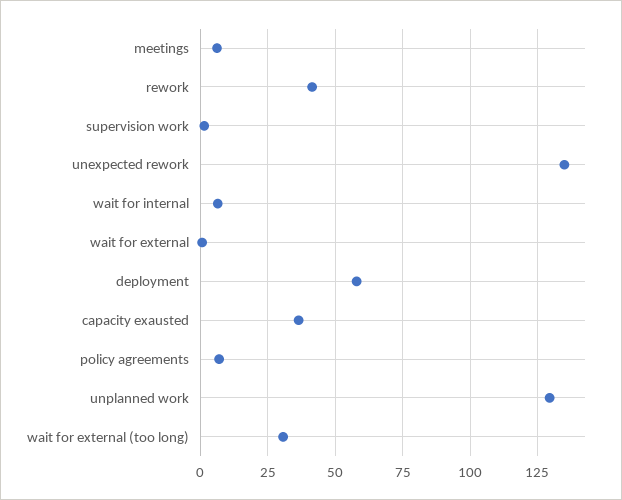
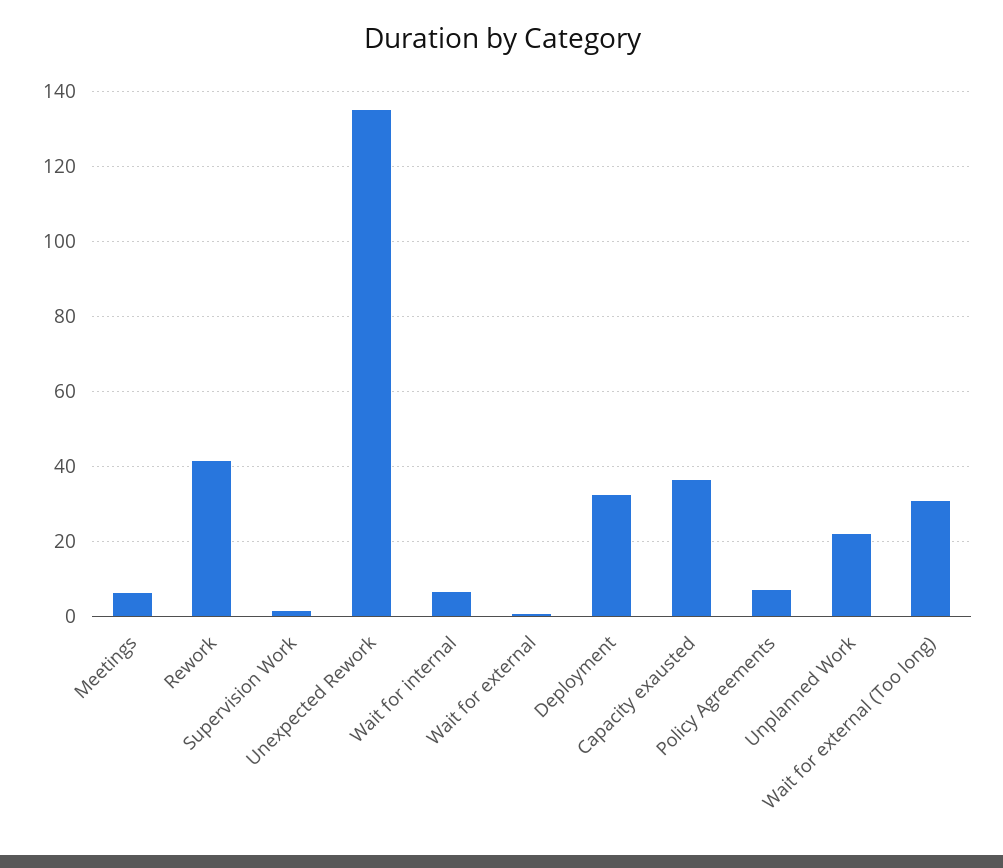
  {
    "meetings": 6,
    "rework": 42,
    "supervision work": 2,
    "unexpected rework": 136,
    "wait for internal": 6,
    "wait for external": 0,
-   "deployment": 57.5,
+   "deployment": 32,
    "capacity exausted": 36,
    "policy agreements": 8,
-   "unplanned work": 130,
+   "unplanned work": 22,
    "wait for external (too long)": 30
  }

